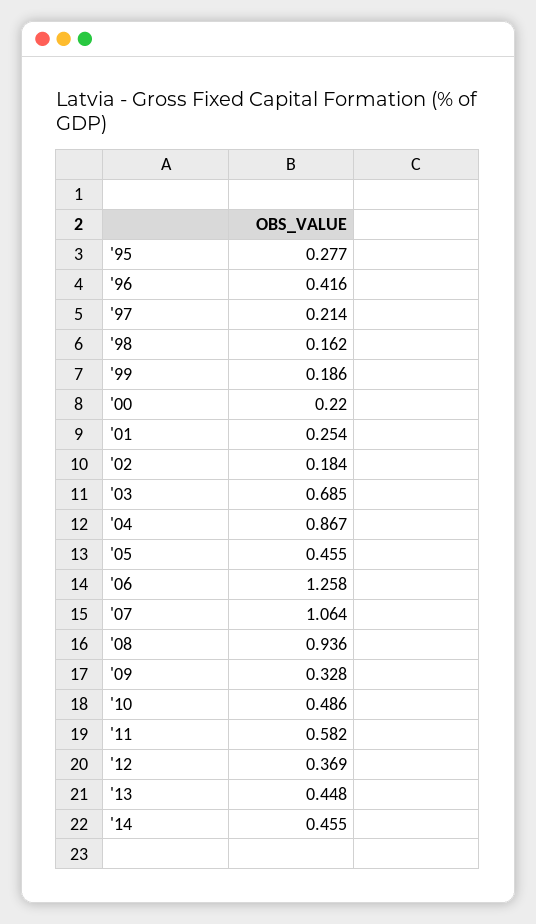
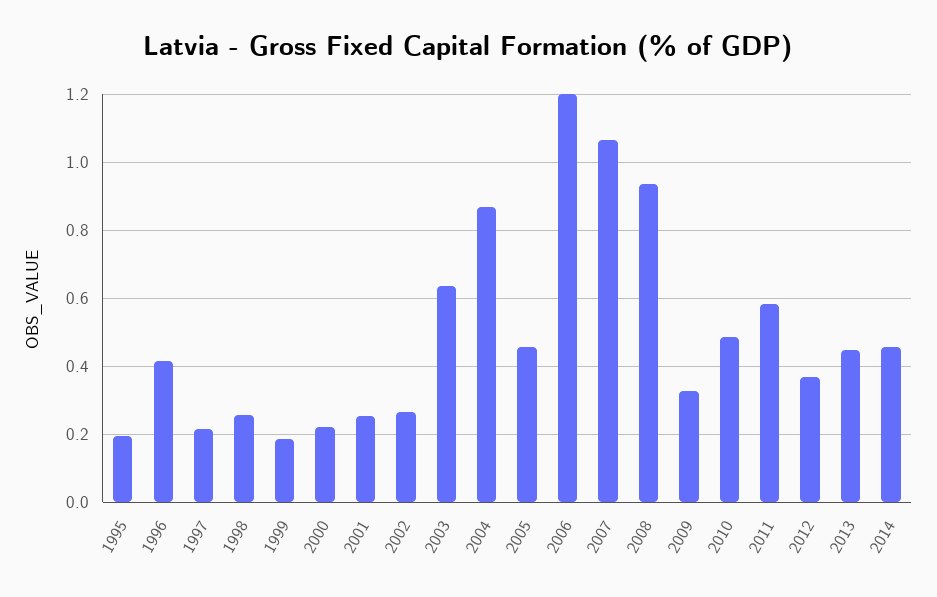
  {
-   "'95": 0.277,
+   "'95": 0.2,
    "'96": 0.416,
    "'97": 0.214,
-   "'98": 0.162,
+   "'98": 0.26,
    "'99": 0.186,
    "'00": 0.22,
    "'01": 0.254,
-   "'02": 0.184,
+   "'02": 0.26,
-   "'03": 0.685,
+   "'03": 0.64,
    "'04": 0.867,
    "'05": 0.455,
-   "'06": 1.258,
+   "'06": 1.2,
    "'07": 1.064,
    "'08": 0.936,
    "'09": 0.328,
    "'10": 0.486,
    "'11": 0.582,
    "'12": 0.369,
    "'13": 0.448,
    "'14": 0.455
  }

